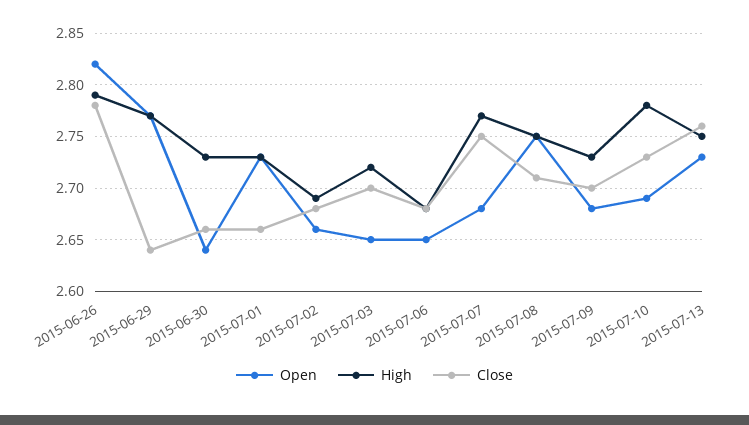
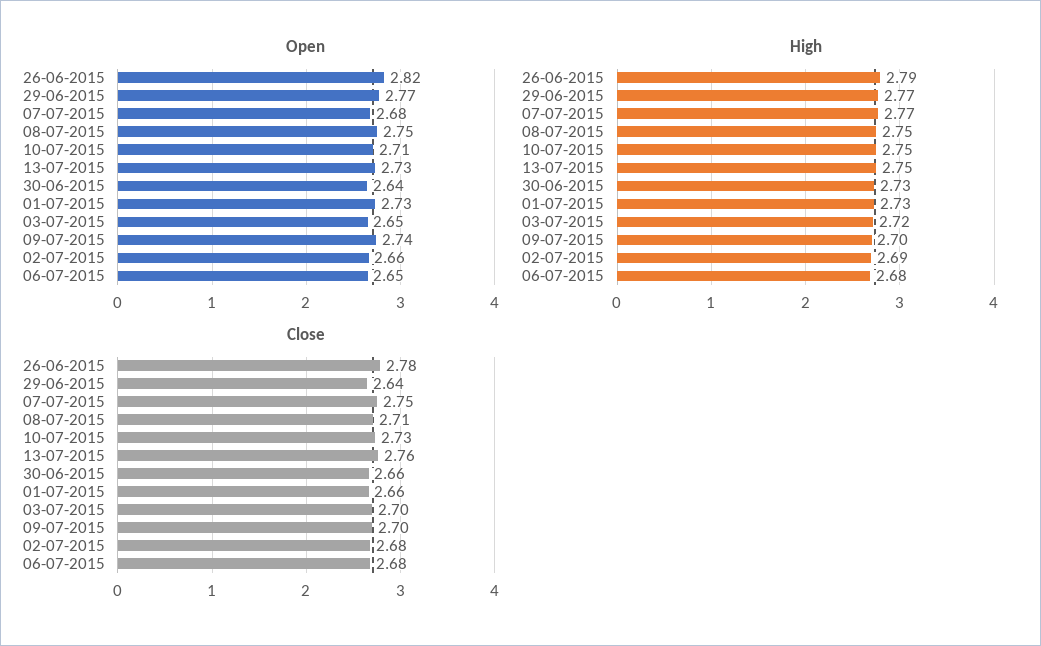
  {
    "Open": {
      "2015-06-26": 2.82,
      "2015-06-29": 2.77,
      "2015-06-30": 2.64,
      "2015-07-01": 2.73,
      "2015-07-02": 2.66,
      "2015-07-03": 2.65,
      "2015-07-06": 2.65,
      "2015-07-07": 2.68,
      "2015-07-08": 2.75,
-     "2015-07-09": 2.68,
+     "2015-07-09": 2.74,
-     "2015-07-10": 2.69,
+     "2015-07-10": 2.71,
      "2015-07-13": 2.73
    },
    "High": {
      "2015-06-26": 2.79,
      "2015-06-29": 2.77,
      "2015-06-30": 2.73,
      "2015-07-01": 2.73,
      "2015-07-02": 2.69,
      "2015-07-03": 2.72,
      "2015-07-06": 2.68,
      "2015-07-07": 2.77,
      "2015-07-08": 2.75,
-     "2015-07-09": 2.73,
+     "2015-07-09": 2.7,
-     "2015-07-10": 2.78,
+     "2015-07-10": 2.75,
      "2015-07-13": 2.75
    },
    "Close": {
      "2015-06-26": 2.78,
      "2015-06-29": 2.64,
      "2015-06-30": 2.66,
      "2015-07-01": 2.66,
      "2015-07-02": 2.68,
      "2015-07-03": 2.7,
      "2015-07-06": 2.68,
      "2015-07-07": 2.75,
      "2015-07-08": 2.71,
      "2015-07-09": 2.7,
      "2015-07-10": 2.73,
      "2015-07-13": 2.76
    }
  }

